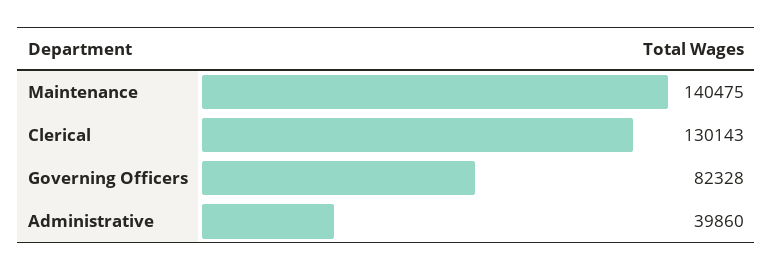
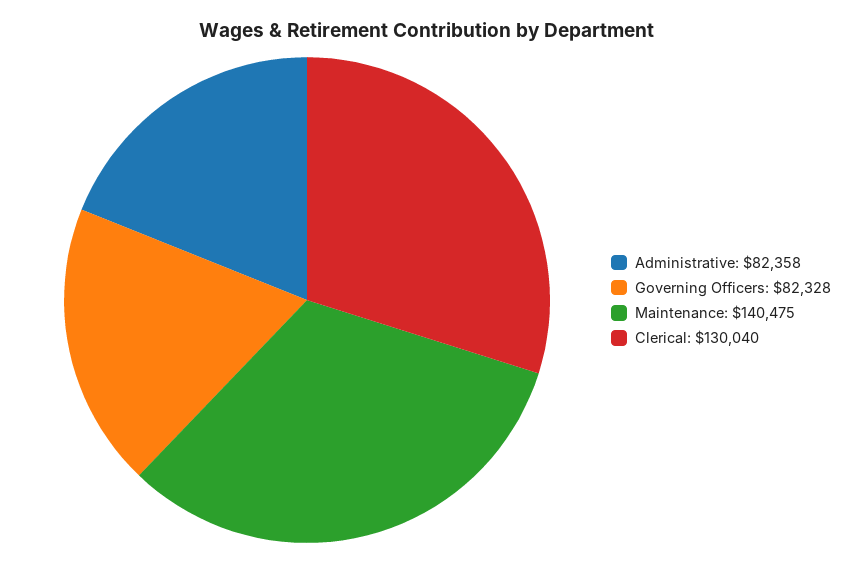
  {
    "Maintenance": 140475,
-   "Clerical": 130143,
+   "Clerical": 130040,
    "Governing Officers": 82328,
-   "Administrative": 39860
+   "Administrative": 82358
  }

